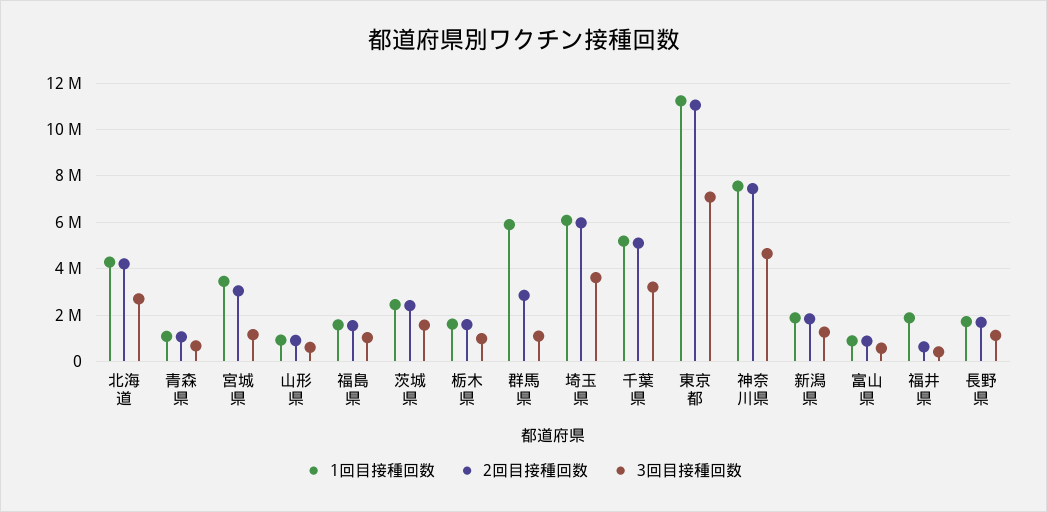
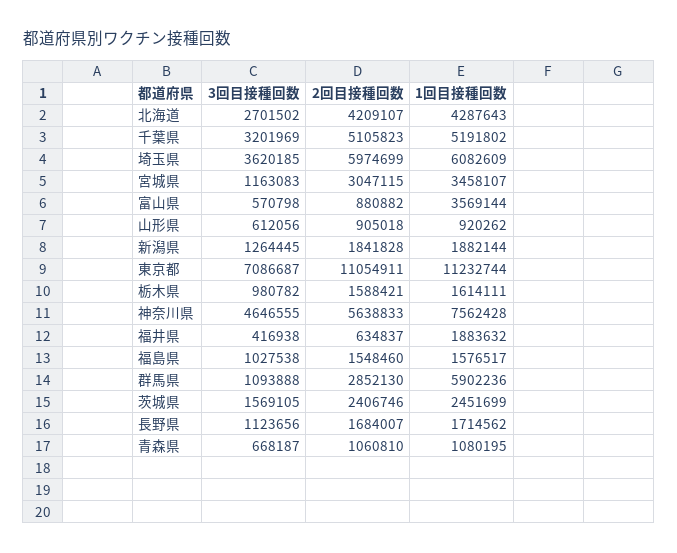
  {
    "1回目接種回数": {
      "北海道": 4287643,
      "青森県": 1080195,
      "宮城県": 3458107,
      "山形県": 920262,
      "福島県": 1576517,
      "茨城県": 2451699,
      "栃木県": 1614111,
      "群馬県": 5902236,
      "埼玉県": 6082609,
      "千葉県": 5191802,
      "東京都": 11232744,
      "神奈川県": 7562428,
      "新潟県": 1882144,
-     "富山県": 1000000,
+     "富山県": 3569144,
      "福井県": 1883632,
      "長野県": 1714562
    },
    "2回目接種回数": {
      "北海道": 4209107,
      "青森県": 1060810,
      "宮城県": 3047115,
      "山形県": 905018,
      "福島県": 1548460,
      "茨城県": 2406746,
      "栃木県": 1588421,
      "群馬県": 2852130,
      "埼玉県": 5974699,
      "千葉県": 5105823,
      "東京都": 11054911,
-     "神奈川県": 7500000,
+     "神奈川県": 5638833,
      "新潟県": 1841828,
      "富山県": 880882,
      "福井県": 634837,
      "長野県": 1684007
    },
    "3回目接種回数": {
      "北海道": 2701502,
      "青森県": 668187,
      "宮城県": 1163083,
      "山形県": 612056,
      "福島県": 1027538,
      "茨城県": 1569105,
      "栃木県": 980782,
      "群馬県": 1093888,
      "埼玉県": 3620185,
      "千葉県": 3201969,
      "東京都": 7086687,
      "神奈川県": 4646555,
      "新潟県": 1264445,
      "富山県": 570798,
      "福井県": 416938,
      "長野県": 1123656
    }
  }

